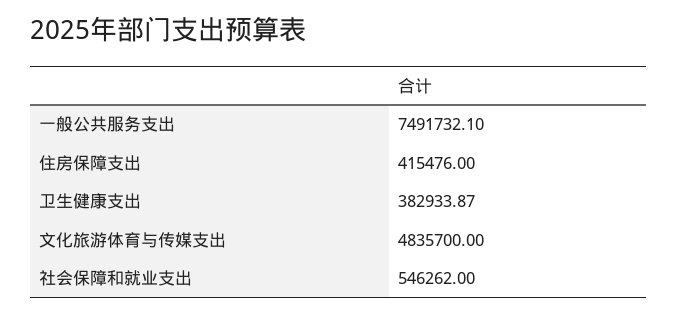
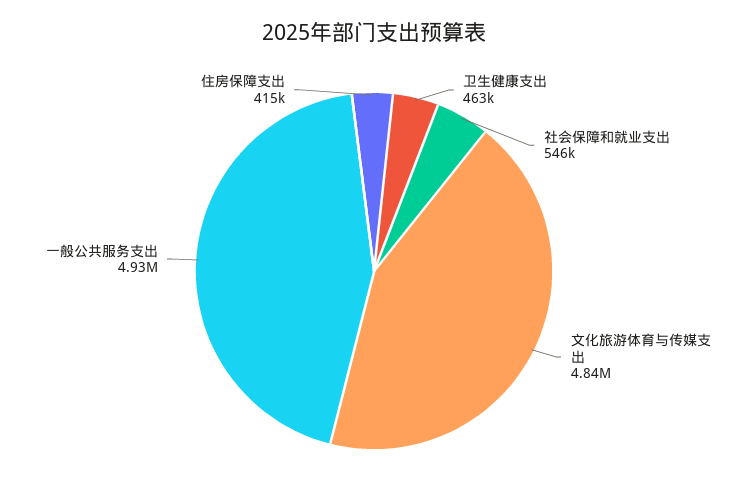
  {
-   "一般公共服务支出": 7491732.1,
+   "一般公共服务支出": 4930000,
    "住房保障支出": 415476,
-   "卫生健康支出": 382933.87,
+   "卫生健康支出": 463000,
    "文化旅游体育与传媒支出": 4835700,
    "社会保障和就业支出": 546262
  }

